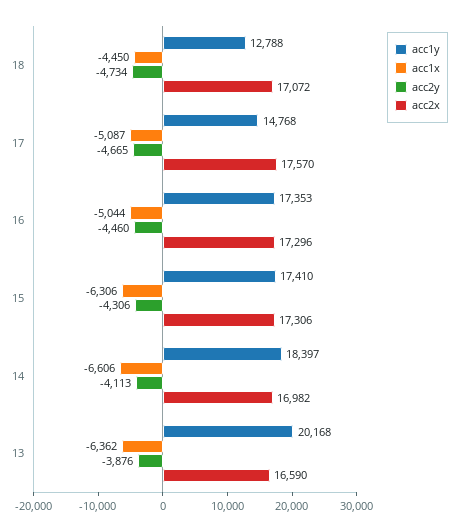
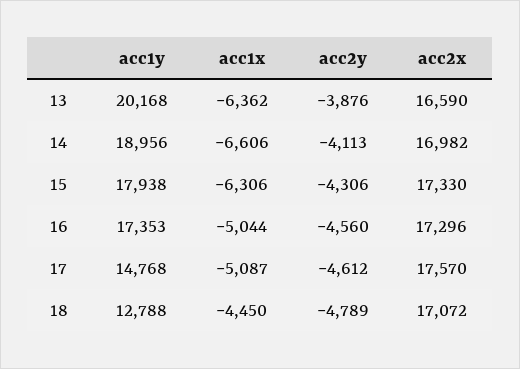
  {
    "acc1y": {
      "18": 12788,
      "17": 14768,
      "16": 17353,
-     "15": 17410,
+     "15": 17938,
-     "14": 18397,
+     "14": 18956,
      "13": 20168
    },
    "acc1x": {
      "18": -4450,
      "17": -5087,
      "16": -5044,
      "15": -6306,
      "14": -6606,
      "13": -6362
    },
    "acc2y": {
-     "18": -4734,
+     "18": -4789,
-     "17": -4665,
+     "17": -4612,
-     "16": -4460,
+     "16": -4560,
      "15": -4306,
      "14": -4113,
      "13": -3876
    },
    "acc2x": {
      "18": 17072,
      "17": 17570,
      "16": 17296,
-     "15": 17306,
+     "15": 17330,
      "14": 16982,
      "13": 16590
    }
  }

